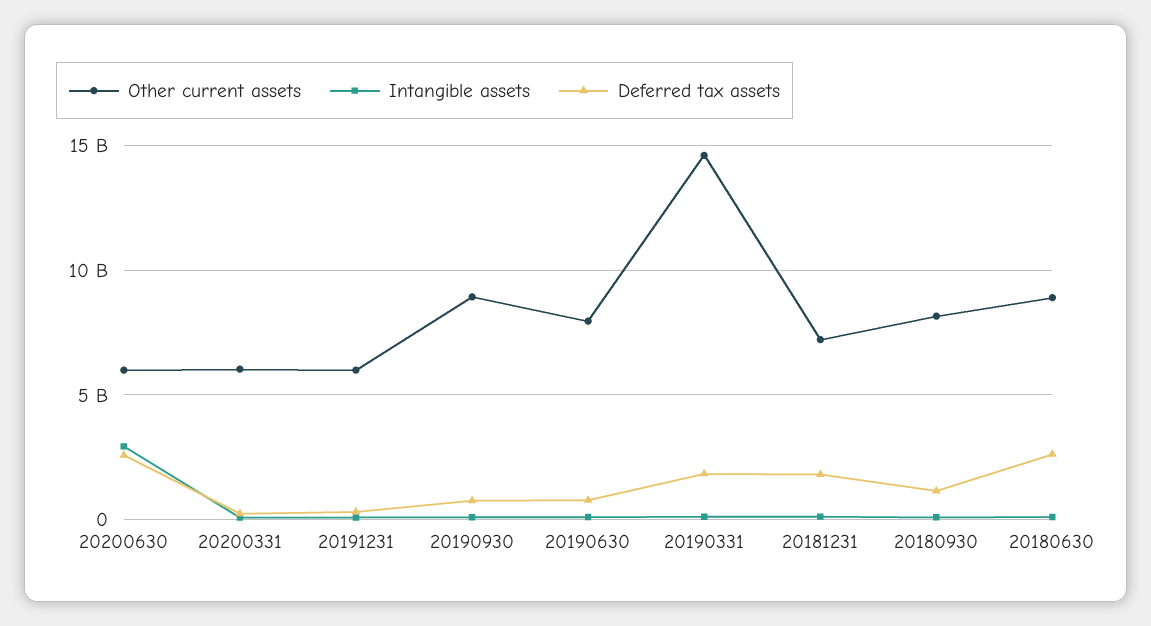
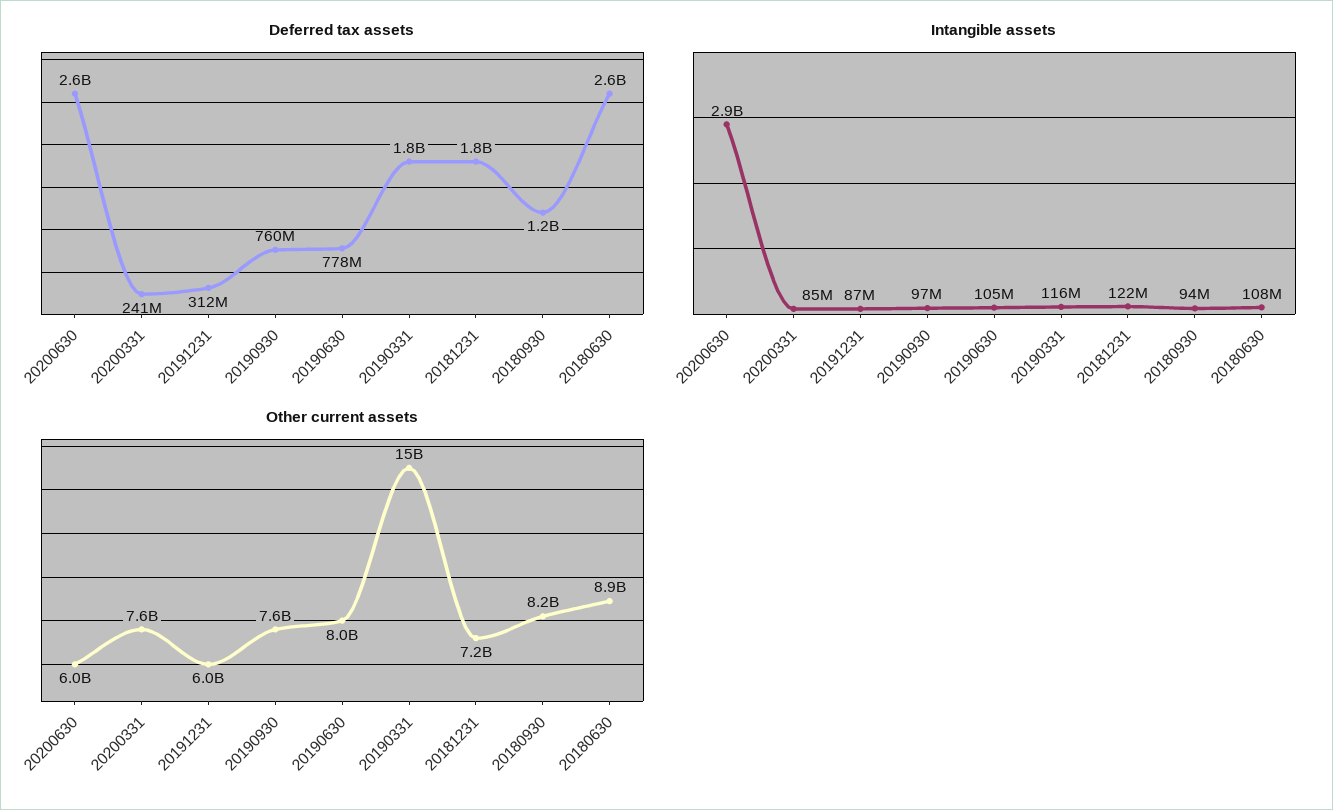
  {
    "Other current assets": {
      "20200630": 6000000000,
-     "20200331": 6000000000,
+     "20200331": 7600000000,
      "20191231": 6000000000,
-     "20190930": 9000000000,
+     "20190930": 7600000000,
      "20190630": 8000000000,
      "20190331": 15000000000,
      "20181231": 7200000000,
      "20180930": 8200000000,
      "20180630": 8900000000
    },
    "Intangible assets": {
      "20200630": 2900000000,
      "20200331": 85000000,
      "20191231": 87000000,
      "20190930": 97000000,
      "20190630": 105000000,
      "20190331": 116000000,
      "20181231": 122000000,
      "20180930": 94000000,
      "20180630": 108000000
    },
    "Deferred tax assets": {
      "20200630": 2600000000,
      "20200331": 241000000,
      "20191231": 312000000,
      "20190930": 760000000,
      "20190630": 778000000,
      "20190331": 1800000000,
      "20181231": 1800000000,
      "20180930": 1200000000,
      "20180630": 2600000000
    }
  }

